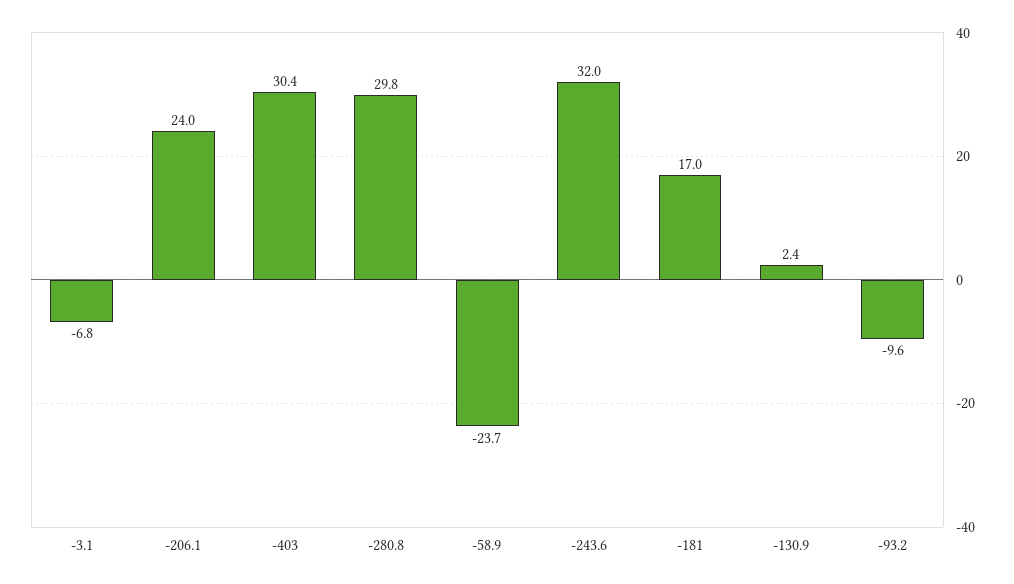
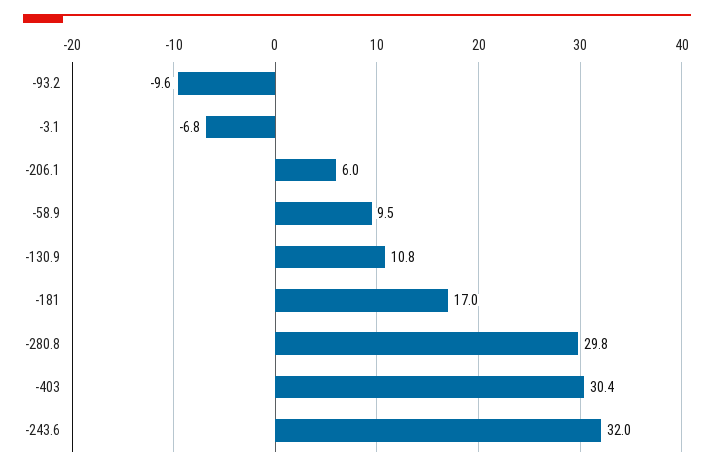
  {
    "-3.1": -6.8,
-   "-206.1": 24,
+   "-206.1": 6,
    "-403": 30.4,
    "-280.8": 29.8,
-   "-58.9": -23.7,
+   "-58.9": 9.5,
    "-243.6": 32,
    "-181": 17,
-   "-130.9": 2.4,
+   "-130.9": 10.8,
    "-93.2": -9.6
  }

